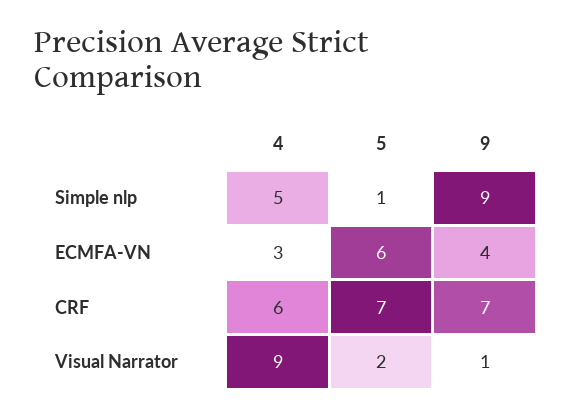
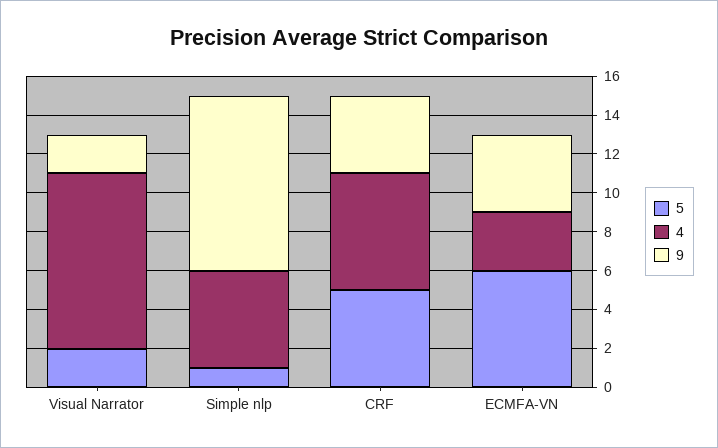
  {
    "4": {
      "Simple nlp": 5,
      "ECMFA-VN": 3,
      "CRF": 6,
      "Visual Narrator": 9
    },
    "5": {
      "Simple nlp": 1,
      "ECMFA-VN": 6,
-     "CRF": 7,
+     "CRF": 5,
      "Visual Narrator": 2
    },
    "9": {
      "Simple nlp": 9,
      "ECMFA-VN": 4,
-     "CRF": 7,
+     "CRF": 4,
-     "Visual Narrator": 1
+     "Visual Narrator": 2
    }
  }

